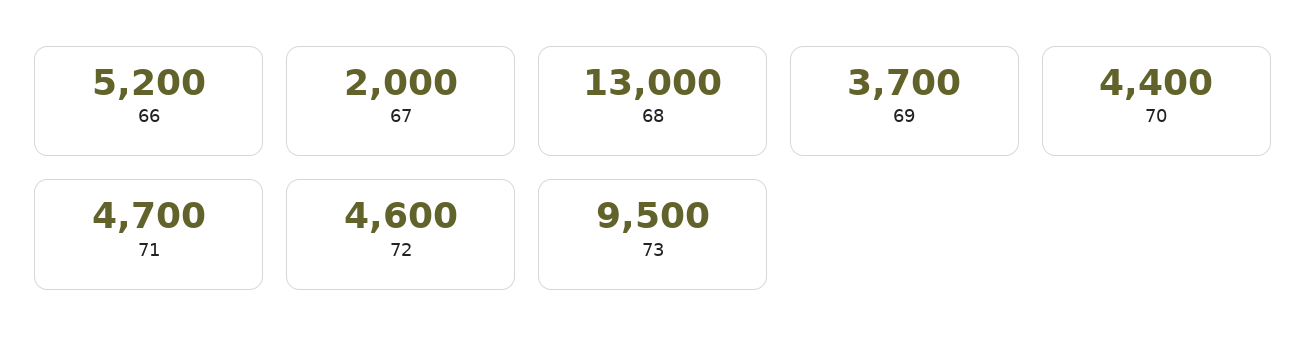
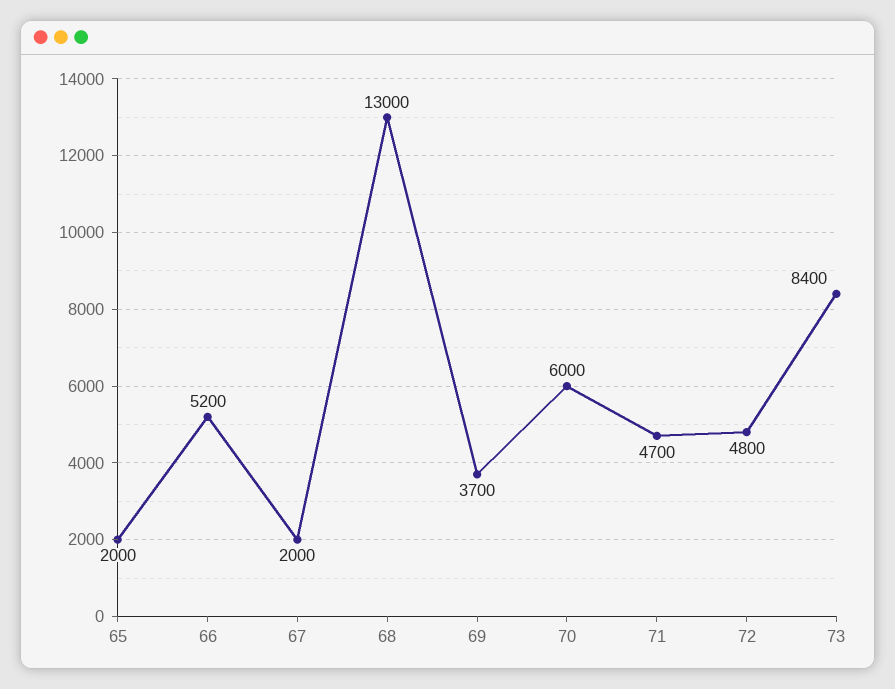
  {
    "66": 5200,
    "67": 2000,
    "68": 13000,
    "69": 3700,
-   "70": 4400,
+   "70": 6000,
    "71": 4700,
-   "72": 4600,
+   "72": 4800,
-   "73": 9500
+   "73": 8400,
+   "65": 2000
  }

